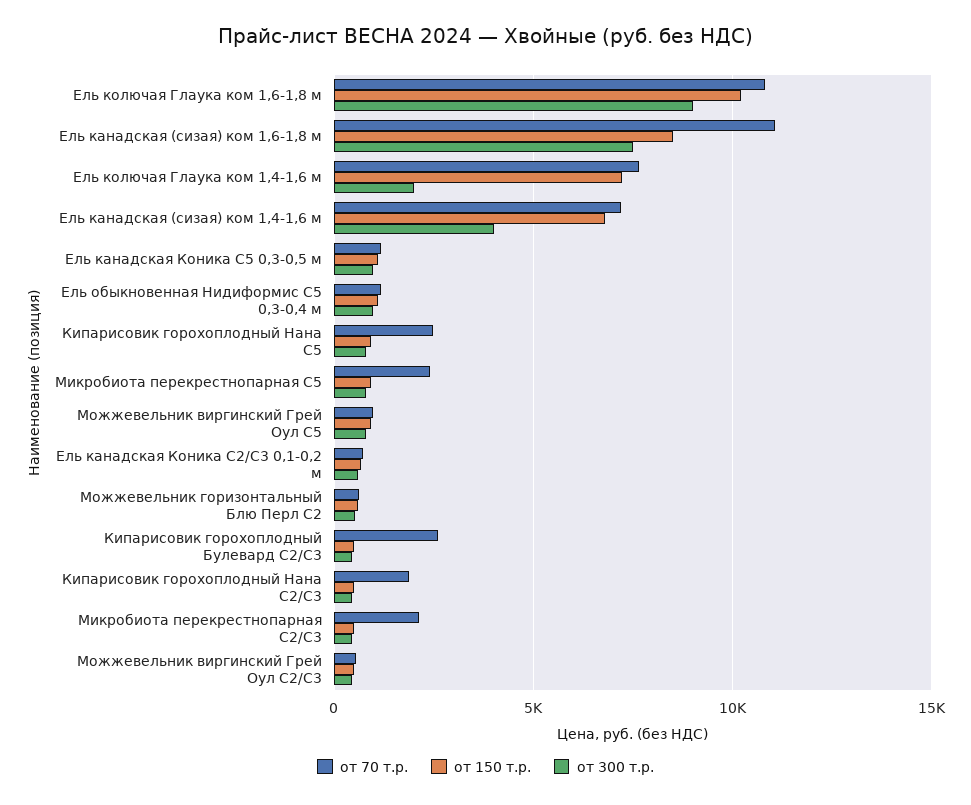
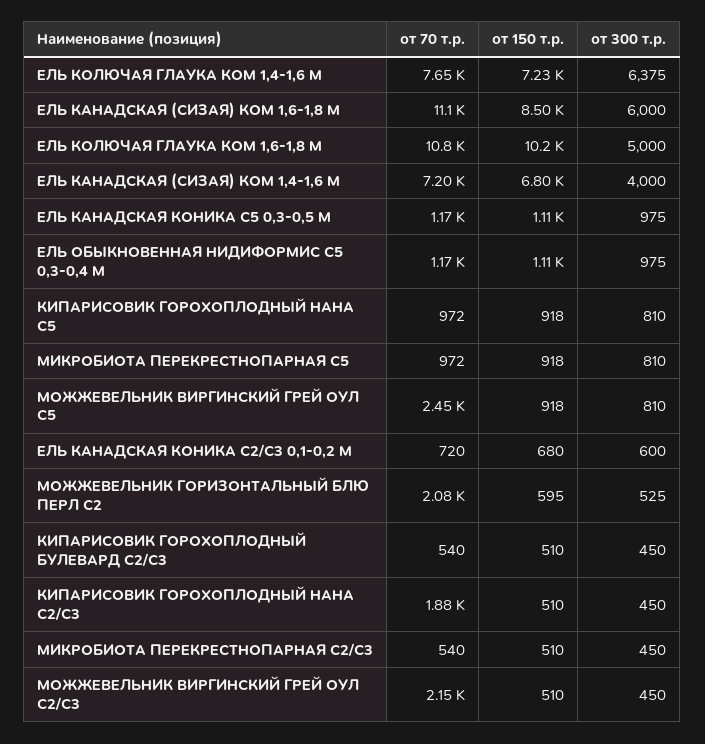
  {
    "от 70 т.р.": {
      "Ель колючая Глаука ком 1,6-1,8 м": 10800,
      "Ель канадская (сизая) ком 1,6-1,8 м": 11100,
      "Ель колючая Глаука ком 1,4-1,6 м": 7650,
      "Ель канадская (сизая) ком 1,4-1,6 м": 7200,
      "Ель канадская Коника С5 0,3-0,5 м": 1170,
      "Ель обыкновенная Нидиформис С5 0,3-0,4 м": 1170,
-     "Кипарисовик горохоплодный Нана С5": 2500,
+     "Кипарисовик горохоплодный Нана С5": 972,
-     "Микробиота перекрестнопарная С5": 2500,
+     "Микробиота перекрестнопарная С5": 972,
-     "Можжевельник виргинский Грей Оул С5": 1000,
+     "Можжевельник виргинский Грей Оул С5": 2450,
      "Ель канадская Коника С2/С3 0,1-0,2 м": 720,
-     "Можжевельник горизонтальный Блю Перл С2": 500,
+     "Можжевельник горизонтальный Блю Перл С2": 2080,
-     "Кипарисовик горохоплодный Булевард С2/С3": 2500,
+     "Кипарисовик горохоплодный Булевард С2/С3": 540,
      "Кипарисовик горохоплодный Нана С2/С3": 1880,
-     "Микробиота перекрестнопарная С2/С3": 2000,
+     "Микробиота перекрестнопарная С2/С3": 540,
-     "Можжевельник виргинский Грей Оул С2/С3": 500
+     "Можжевельник виргинский Грей Оул С2/С3": 2150
    },
    "от 150 т.р.": {
      "Ель колючая Глаука ком 1,6-1,8 м": 10200,
      "Ель канадская (сизая) ком 1,6-1,8 м": 8500,
      "Ель колючая Глаука ком 1,4-1,6 м": 7230,
      "Ель канадская (сизая) ком 1,4-1,6 м": 6800,
      "Ель канадская Коника С5 0,3-0,5 м": 1110,
      "Ель обыкновенная Нидиформис С5 0,3-0,4 м": 1110,
      "Кипарисовик горохоплодный Нана С5": 918,
      "Микробиота перекрестнопарная С5": 918,
      "Можжевельник виргинский Грей Оул С5": 918,
      "Ель канадская Коника С2/С3 0,1-0,2 м": 680,
      "Можжевельник горизонтальный Блю Перл С2": 595,
      "Кипарисовик горохоплодный Булевард С2/С3": 510,
      "Кипарисовик горохоплодный Нана С2/С3": 510,
      "Микробиота перекрестнопарная С2/С3": 510,
      "Можжевельник виргинский Грей Оул С2/С3": 510
    },
    "от 300 т.р.": {
-     "Ель колючая Глаука ком 1,6-1,8 м": 9000,
+     "Ель колючая Глаука ком 1,6-1,8 м": 5000,
-     "Ель канадская (сизая) ком 1,6-1,8 м": 7500,
+     "Ель канадская (сизая) ком 1,6-1,8 м": 6000,
-     "Ель колючая Глаука ком 1,4-1,6 м": 2000,
+     "Ель колючая Глаука ком 1,4-1,6 м": 6375,
      "Ель канадская (сизая) ком 1,4-1,6 м": 4000,
      "Ель канадская Коника С5 0,3-0,5 м": 975,
      "Ель обыкновенная Нидиформис С5 0,3-0,4 м": 975,
      "Кипарисовик горохоплодный Нана С5": 810,
      "Микробиота перекрестнопарная С5": 810,
      "Можжевельник виргинский Грей Оул С5": 810,
      "Ель канадская Коника С2/С3 0,1-0,2 м": 600,
      "Можжевельник горизонтальный Блю Перл С2": 525,
      "Кипарисовик горохоплодный Булевард С2/С3": 450,
      "Кипарисовик горохоплодный Нана С2/С3": 450,
      "Микробиота перекрестнопарная С2/С3": 450,
      "Можжевельник виргинский Грей Оул С2/С3": 450
    }
  }

